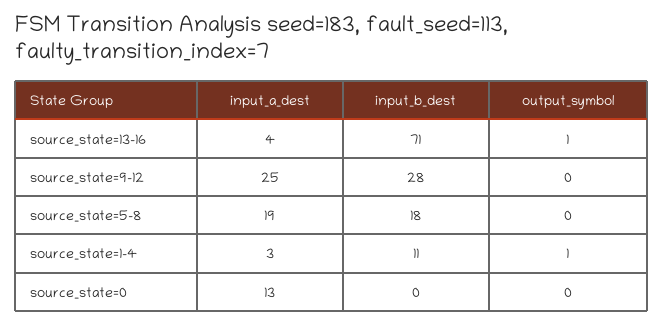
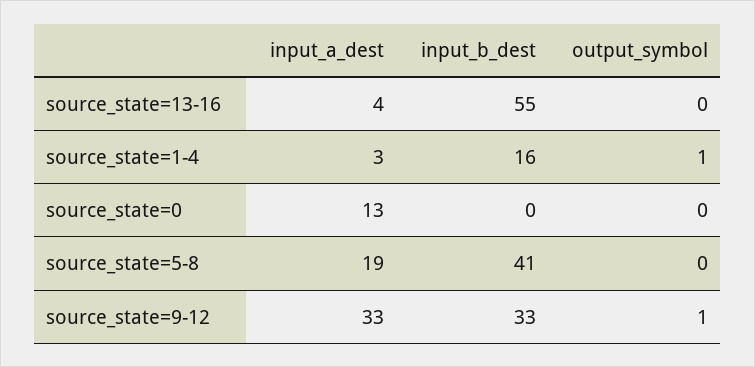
  {
    "input_a_dest": {
      "source_state=13-16": 4,
-     "source_state=9-12": 25,
+     "source_state=9-12": 33,
      "source_state=5-8": 19,
      "source_state=1-4": 3,
      "source_state=0": 13
    },
    "input_b_dest": {
-     "source_state=13-16": 71,
+     "source_state=13-16": 55,
-     "source_state=9-12": 28,
+     "source_state=9-12": 33,
-     "source_state=5-8": 18,
+     "source_state=5-8": 41,
-     "source_state=1-4": 11,
+     "source_state=1-4": 16,
      "source_state=0": 0
    },
    "output_symbol": {
-     "source_state=13-16": 1,
+     "source_state=13-16": 0,
-     "source_state=9-12": 0,
+     "source_state=9-12": 1,
      "source_state=5-8": 0,
      "source_state=1-4": 1,
      "source_state=0": 0
    }
  }

